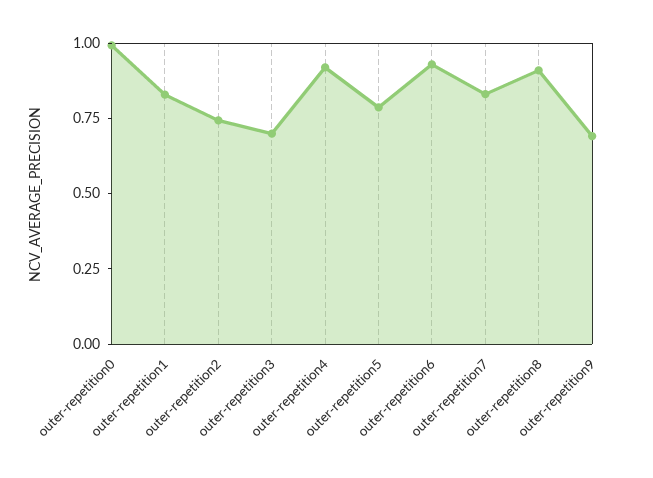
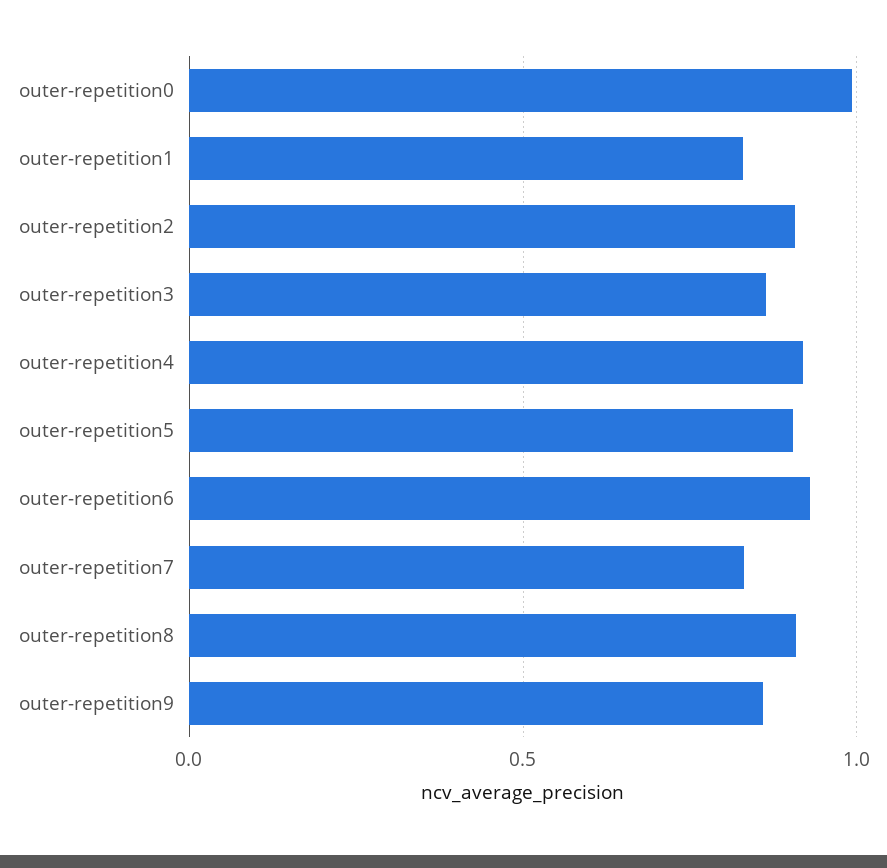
  {
    "outer-repetition0": 1,
    "outer-repetition1": 0.85,
-   "outer-repetition2": 0.75,
+   "outer-repetition2": 0.9,
-   "outer-repetition3": 0.7,
+   "outer-repetition3": 0.85,
    "outer-repetition4": 0.9,
-   "outer-repetition5": 0.8,
+   "outer-repetition5": 0.9,
    "outer-repetition6": 0.95,
    "outer-repetition7": 0.85,
    "outer-repetition8": 0.9,
-   "outer-repetition9": 0.7
+   "outer-repetition9": 0.85
  }

